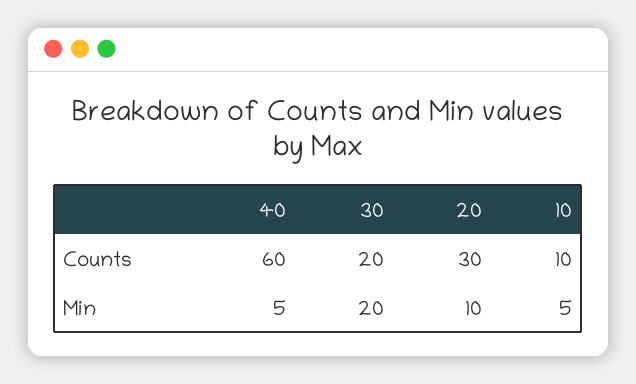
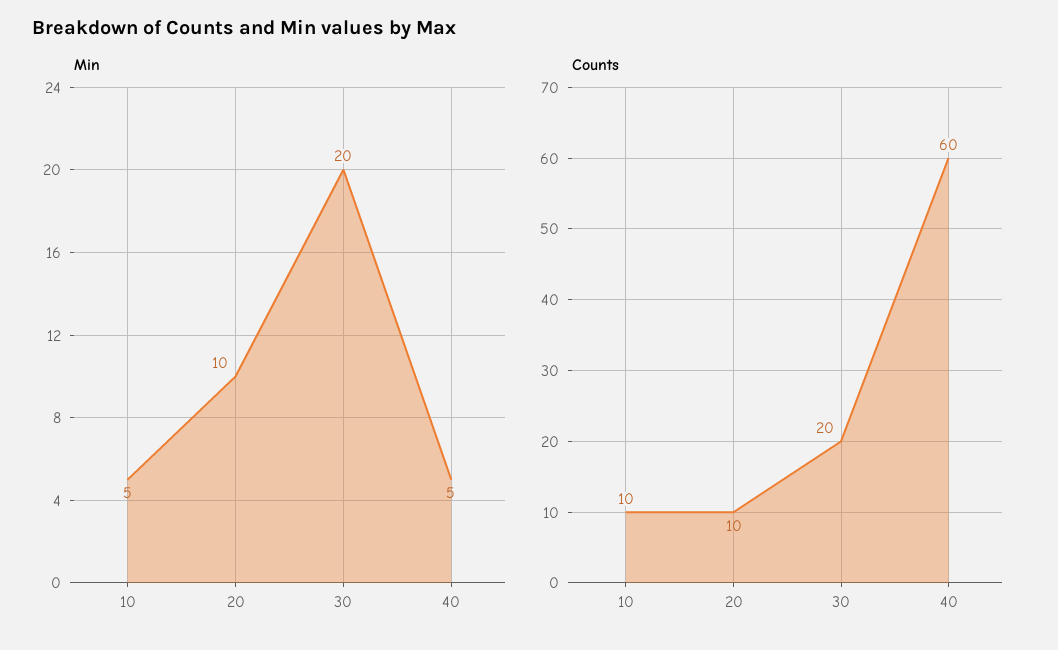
  {
    "Counts": {
      "40": 60,
      "30": 20,
-     "20": 30,
+     "20": 10,
      "10": 10
    },
    "Min": {
      "40": 5,
      "30": 20,
      "20": 10,
      "10": 5
    }
  }

